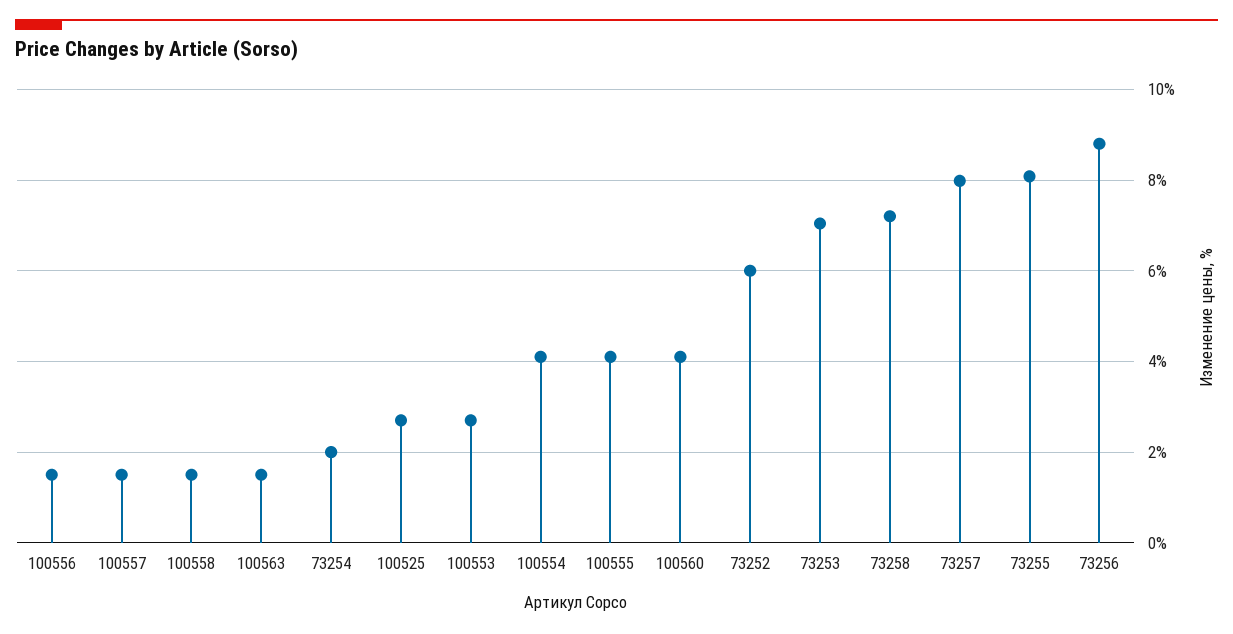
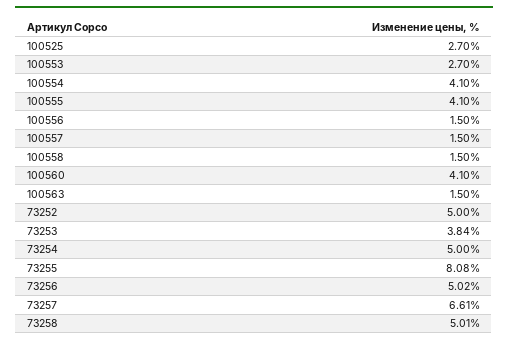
  {
    "100556": 1.5,
    "100557": 1.5,
    "100558": 1.5,
    "100563": 1.5,
-   "73254": 2,
+   "73254": 5,
    "100525": 2.7,
    "100553": 2.7,
    "100554": 4.1,
    "100555": 4.1,
    "100560": 4.1,
-   "73252": 6,
+   "73252": 5,
-   "73253": 7,
+   "73253": 3.84,
-   "73258": 7.2,
+   "73258": 5.01,
-   "73257": 8,
+   "73257": 6.61,
    "73255": 8.08,
-   "73256": 8.8
+   "73256": 5.02
  }

